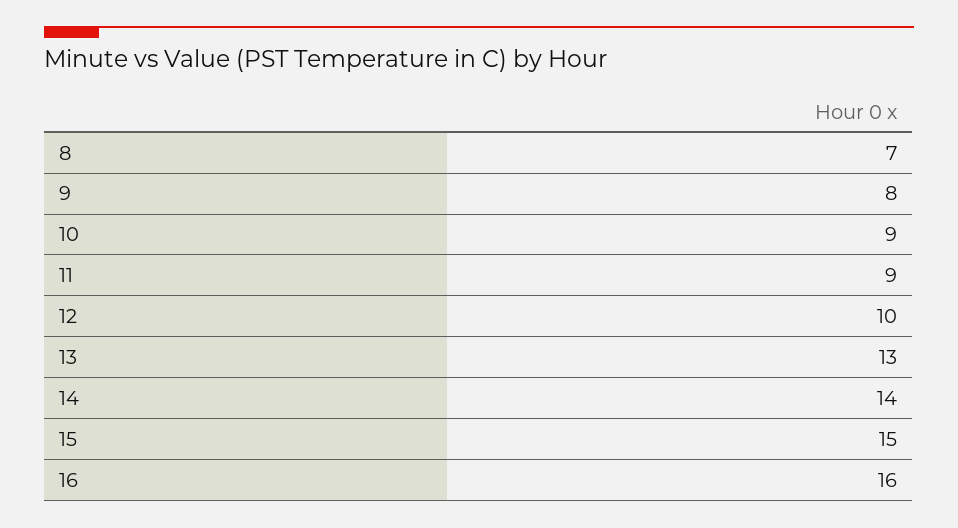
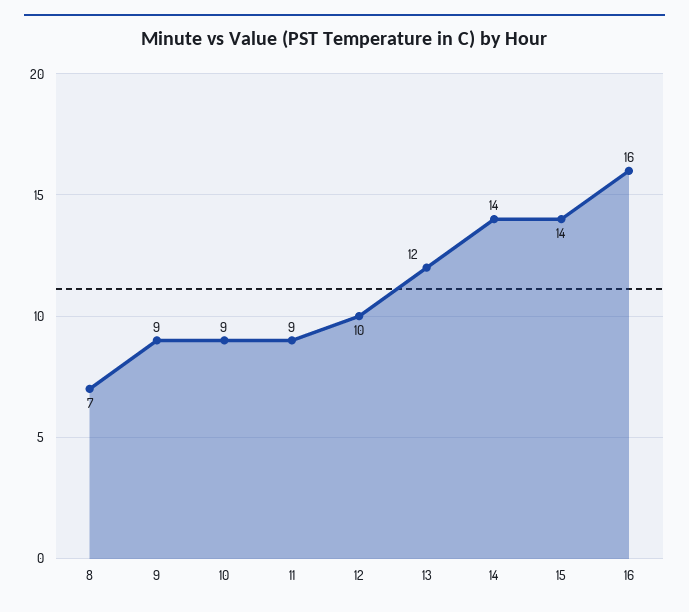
  {
    "8": 7,
-   "9": 8,
+   "9": 9,
    "10": 9,
    "11": 9,
    "12": 10,
-   "13": 13,
+   "13": 12,
    "14": 14,
-   "15": 15,
+   "15": 14,
    "16": 16
  }

